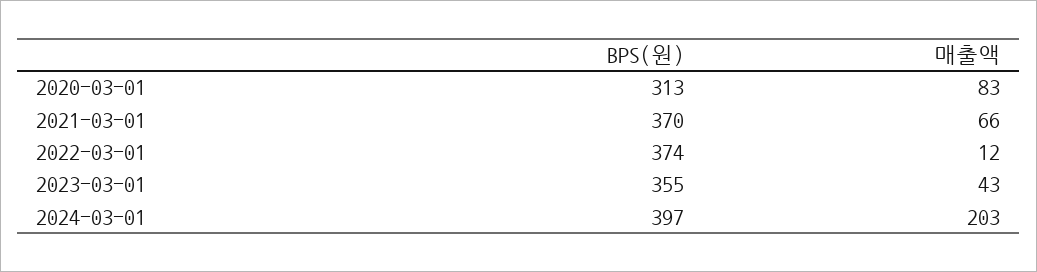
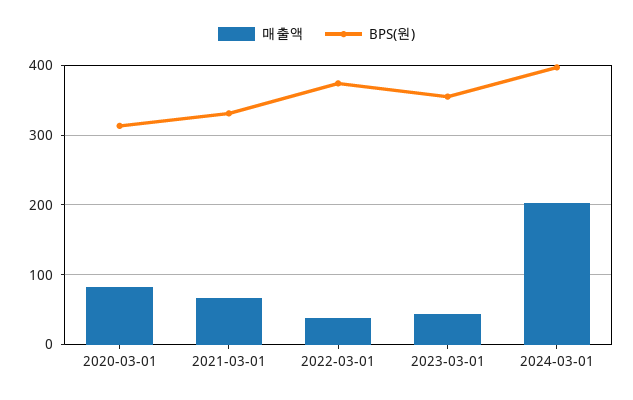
  {
    "BPS(원)": {
      "2020-03-01": 313,
-     "2021-03-01": 370,
+     "2021-03-01": 330,
      "2022-03-01": 374,
      "2023-03-01": 355,
      "2024-03-01": 397
    },
    "매출액": {
      "2020-03-01": 83,
      "2021-03-01": 66,
-     "2022-03-01": 12,
+     "2022-03-01": 40,
      "2023-03-01": 43,
      "2024-03-01": 203
    }
  }

